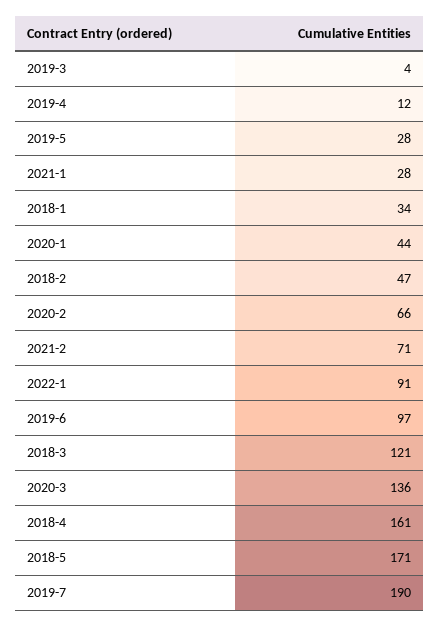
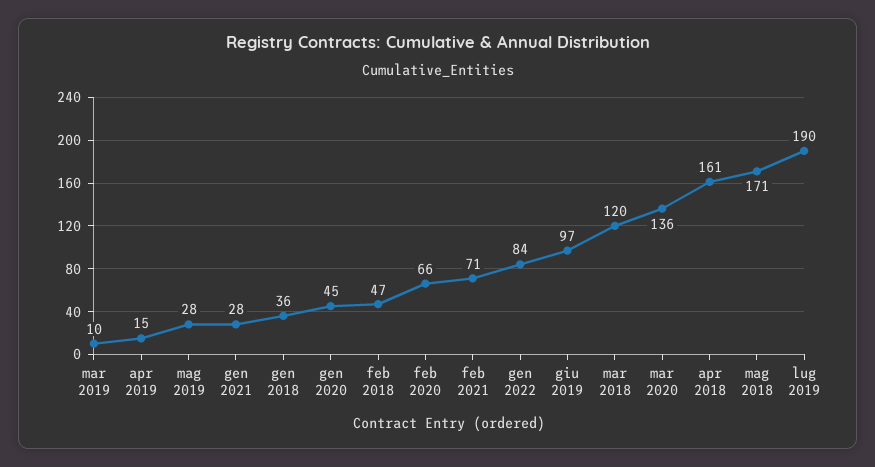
  {
-   "2019-3": 4,
+   "2019-3": 10,
-   "2019-4": 12,
+   "2019-4": 15,
    "2019-5": 28,
    "2021-1": 28,
-   "2018-1": 34,
+   "2018-1": 36,
-   "2020-1": 44,
+   "2020-1": 45,
    "2018-2": 47,
    "2020-2": 66,
    "2021-2": 71,
-   "2022-1": 91,
+   "2022-1": 84,
    "2019-6": 97,
-   "2018-3": 121,
+   "2018-3": 120,
    "2020-3": 136,
    "2018-4": 161,
    "2018-5": 171,
    "2019-7": 190
  }

